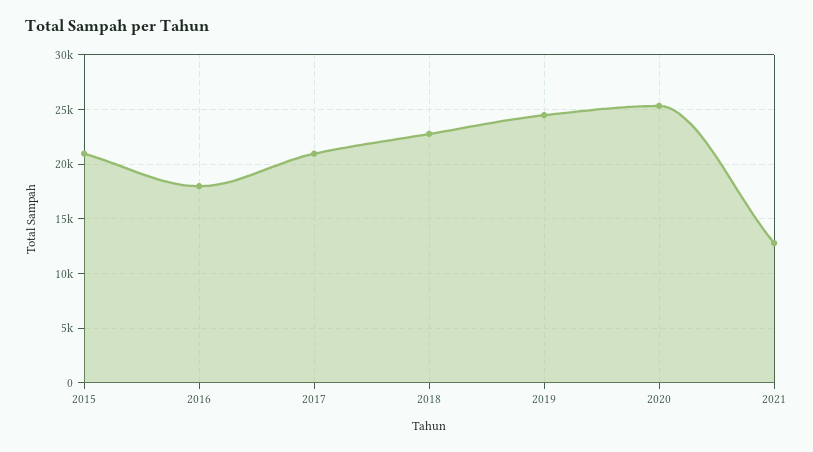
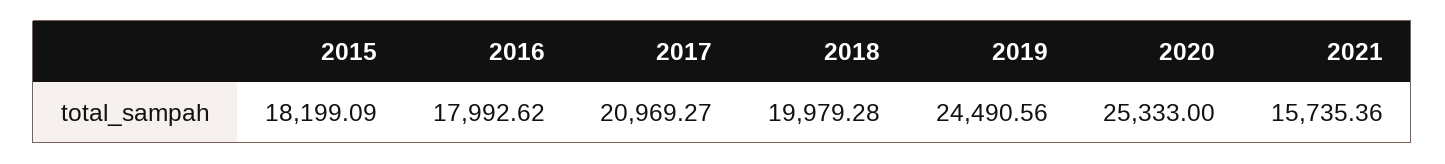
  {
-   "2015": 21000,
+   "2015": 18199.09,
    "2016": 17992.62,
    "2017": 20969.27,
-   "2018": 23000,
+   "2018": 19979.28,
    "2019": 24490.56,
    "2020": 25333,
-   "2021": 13000
+   "2021": 15735.36
  }

